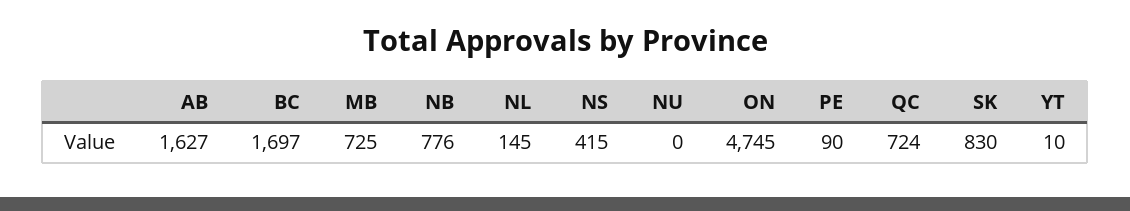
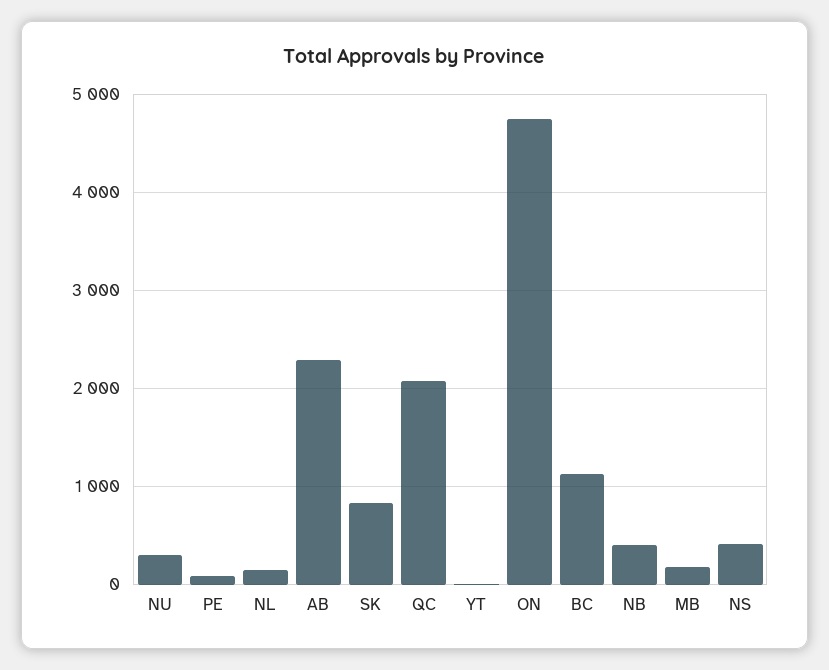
  {
-   "AB": 1627,
+   "AB": 2300,
-   "BC": 1697,
+   "BC": 1100,
-   "MB": 725,
+   "MB": 200,
-   "NB": 776,
+   "NB": 400,
    "NL": 145,
    "NS": 415,
-   "NU": 0,
+   "NU": 300,
    "ON": 4745,
    "PE": 90,
-   "QC": 724,
+   "QC": 2100,
    "SK": 830,
    "YT": 10
  }

